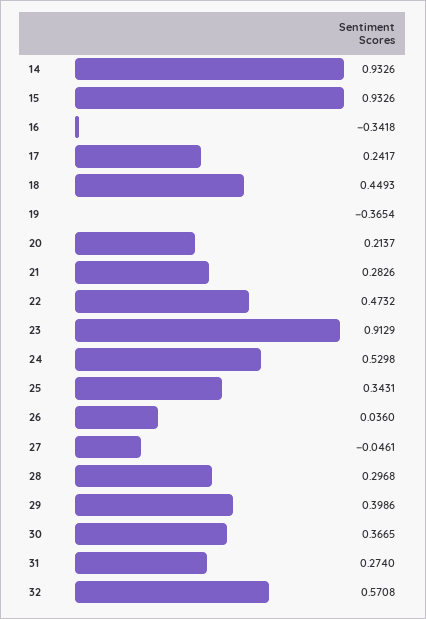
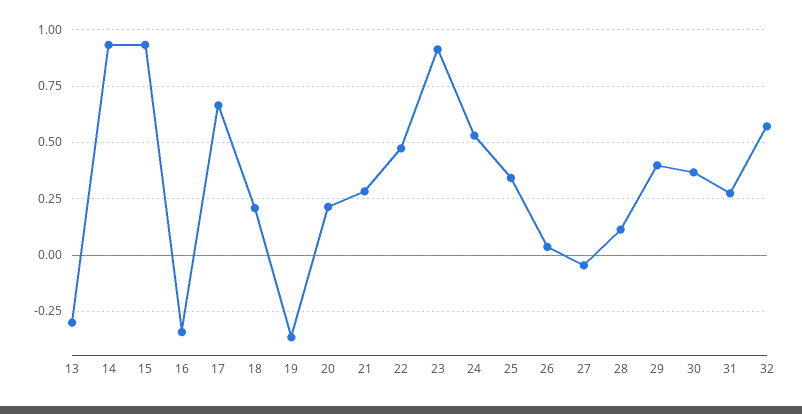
  {
    "14": 0.9326,
    "15": 0.9326,
    "16": -0.3418,
-   "17": 0.2417,
+   "17": 0.65,
-   "18": 0.4493,
+   "18": 0.2,
    "19": -0.3654,
    "20": 0.2137,
    "21": 0.2826,
    "22": 0.4732,
    "23": 0.9129,
    "24": 0.5298,
    "25": 0.3431,
    "26": 0.036,
    "27": -0.0461,
-   "28": 0.2968,
+   "28": 0.1,
    "29": 0.3986,
    "30": 0.3665,
    "31": 0.274,
-   "32": 0.5708
+   "32": 0.5708,
+   "13": -0.3
  }

